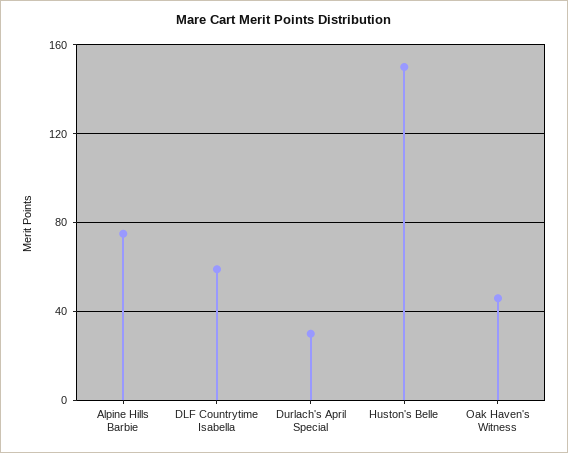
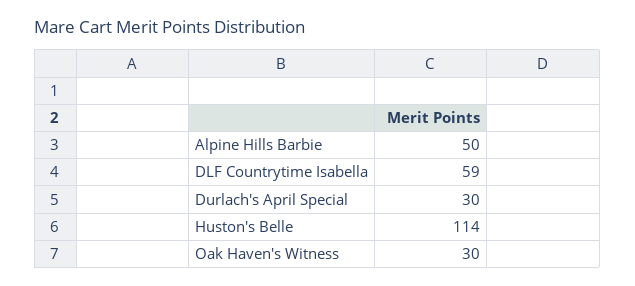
  {
-   "Alpine Hills Barbie": 75,
+   "Alpine Hills Barbie": 50,
    "DLF Countrytime Isabella": 59,
    "Durlach's April Special": 30,
-   "Huston's Belle": 150,
+   "Huston's Belle": 114,
-   "Oak Haven's Witness": 45
+   "Oak Haven's Witness": 30
  }

